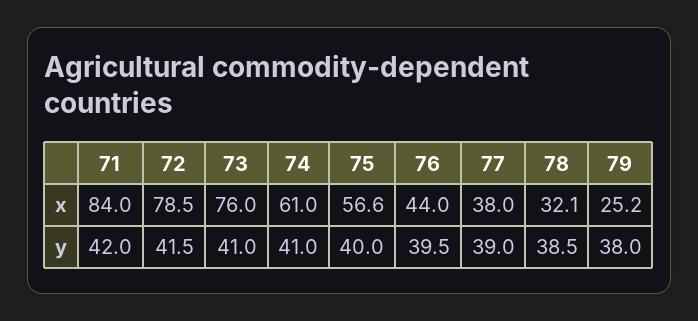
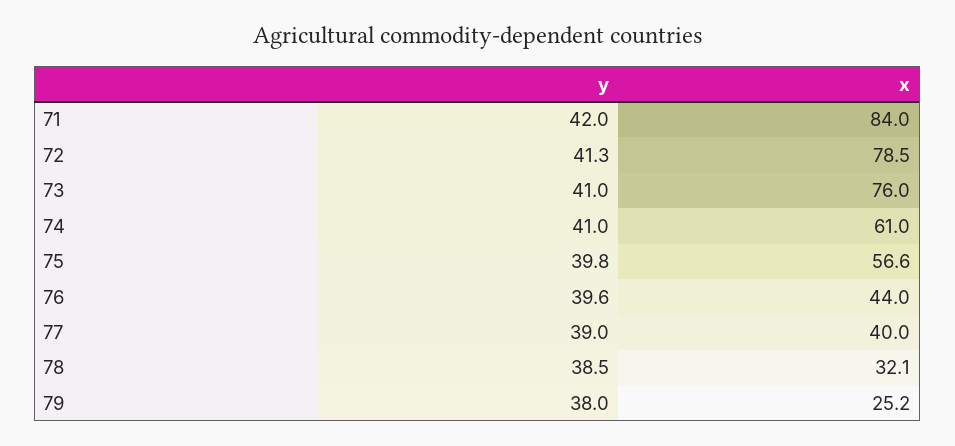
  {
    "71": {
      "x": 84,
      "y": 42
    },
    "72": {
      "x": 78.5,
-     "y": 41.5
+     "y": 41.3
    },
    "73": {
      "x": 76,
      "y": 41
    },
    "74": {
      "x": 61,
      "y": 41
    },
    "75": {
      "x": 56.6,
-     "y": 40
+     "y": 39.8
    },
    "76": {
      "x": 44,
-     "y": 39.5
+     "y": 39.6
    },
    "77": {
-     "x": 38,
+     "x": 40,
      "y": 39
    },
    "78": {
      "x": 32.1,
      "y": 38.5
    },
    "79": {
      "x": 25.2,
      "y": 38
    }
  }

